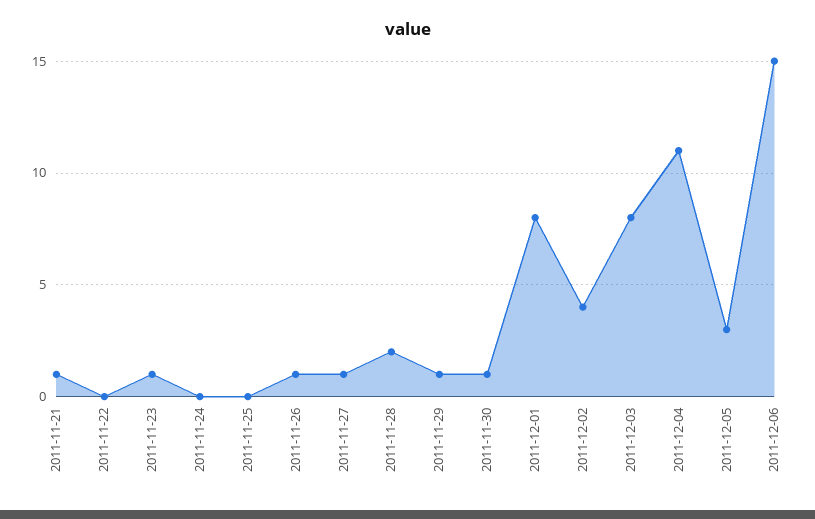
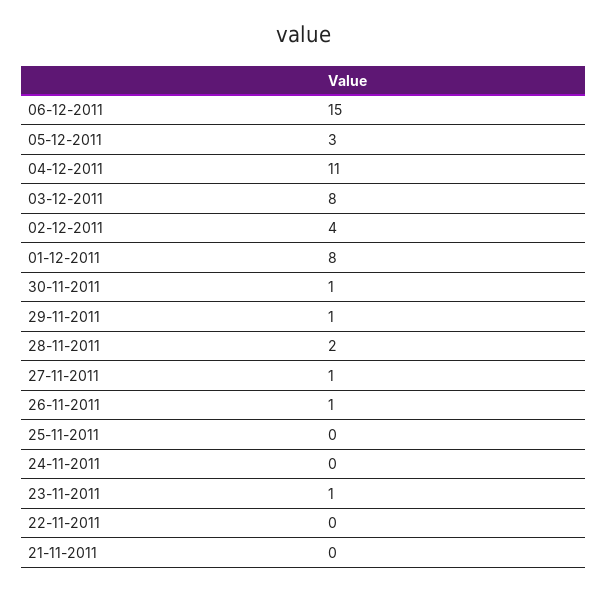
  {
-   "2011-11-21": 1,
+   "2011-11-21": 0,
    "2011-11-22": 0,
    "2011-11-23": 1,
    "2011-11-24": 0,
    "2011-11-25": 0,
    "2011-11-26": 1,
    "2011-11-27": 1,
    "2011-11-28": 2,
    "2011-11-29": 1,
    "2011-11-30": 1,
    "2011-12-01": 8,
    "2011-12-02": 4,
    "2011-12-03": 8,
    "2011-12-04": 11,
    "2011-12-05": 3,
    "2011-12-06": 15
  }

